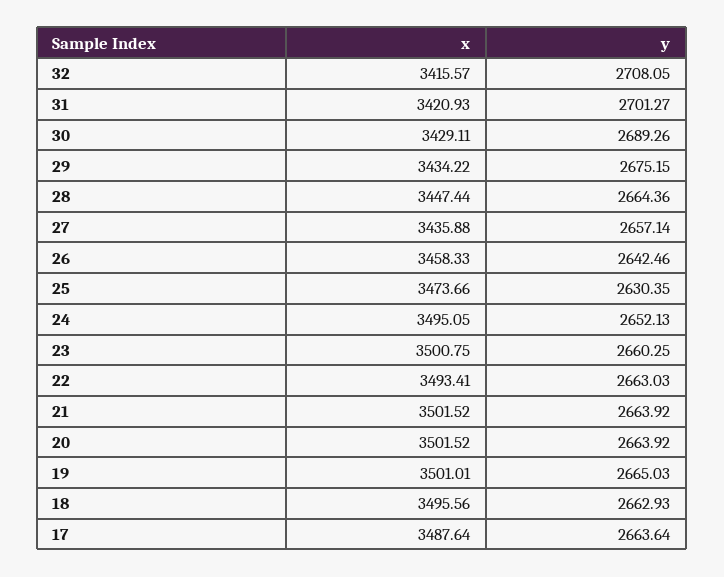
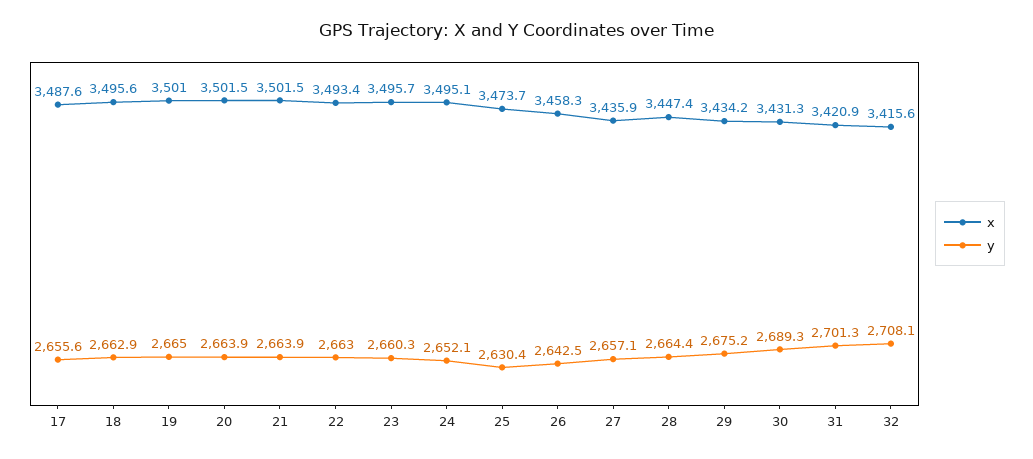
  {
    "x": {
      "32": 3415.57,
      "31": 3420.93,
-     "30": 3429.11,
+     "30": 3431.3,
      "29": 3434.22,
      "28": 3447.44,
      "27": 3435.88,
      "26": 3458.33,
      "25": 3473.66,
      "24": 3495.05,
-     "23": 3500.75,
+     "23": 3495.7,
      "22": 3493.41,
      "21": 3501.52,
      "20": 3501.52,
      "19": 3501.01,
      "18": 3495.56,
      "17": 3487.64
    },
    "y": {
      "32": 2708.05,
      "31": 2701.27,
      "30": 2689.26,
      "29": 2675.15,
      "28": 2664.36,
      "27": 2657.14,
      "26": 2642.46,
      "25": 2630.35,
      "24": 2652.13,
      "23": 2660.25,
      "22": 2663.03,
      "21": 2663.92,
      "20": 2663.92,
      "19": 2665.03,
      "18": 2662.93,
-     "17": 2663.64
+     "17": 2655.6
    }
  }

